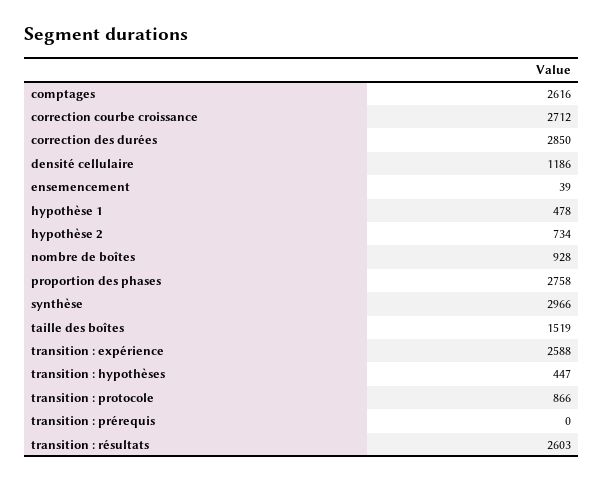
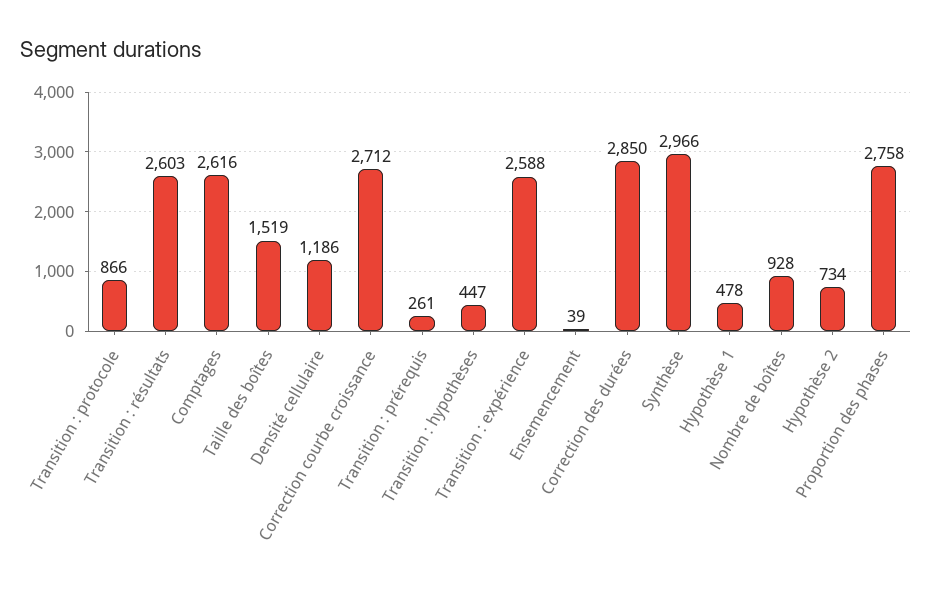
  {
    "comptages": 2616,
    "correction courbe croissance": 2712,
    "correction des durées": 2850,
    "densité cellulaire": 1186,
    "ensemencement": 39,
    "hypothèse 1": 478,
    "hypothèse 2": 734,
    "nombre de boîtes": 928,
    "proportion des phases": 2758,
    "synthèse": 2966,
    "taille des boîtes": 1519,
    "transition : expérience": 2588,
    "transition : hypothèses": 447,
    "transition : protocole": 866,
-   "transition : prérequis": 0,
+   "transition : prérequis": 261,
    "transition : résultats": 2603
  }

